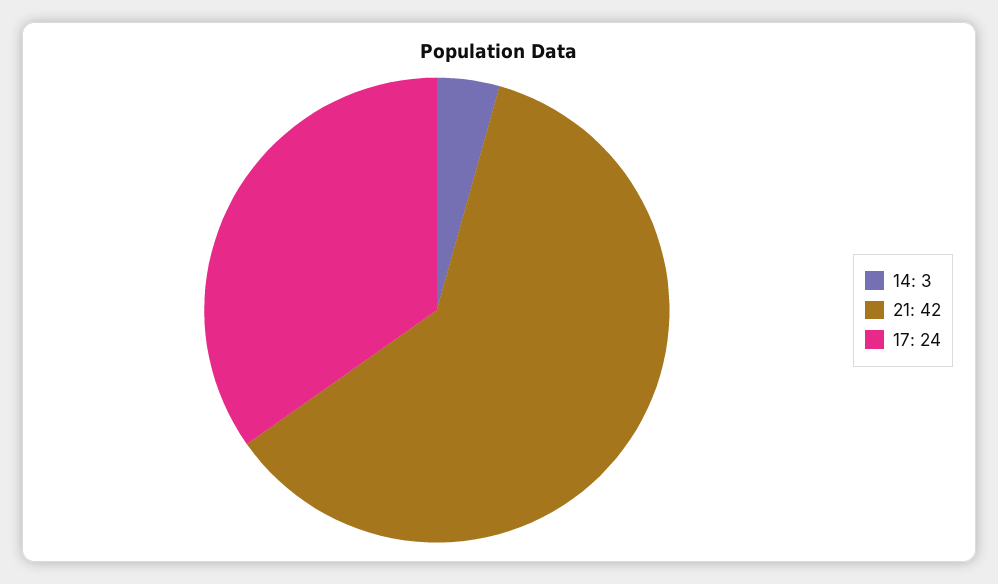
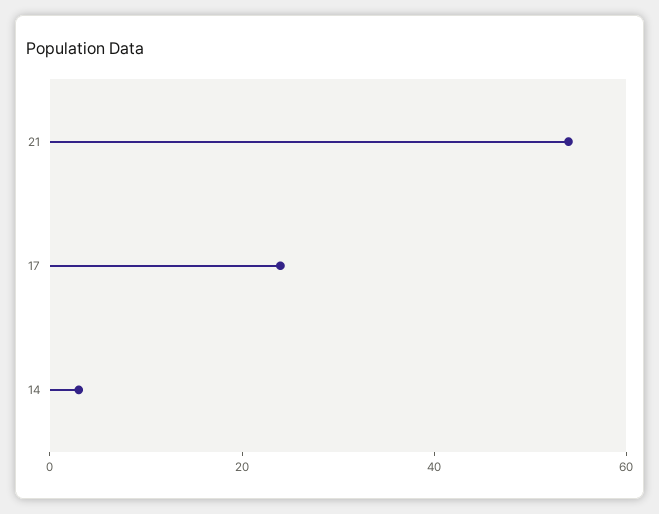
  {
    "14": 3,
-   "21": 42,
+   "21": 55,
    "17": 24
  }

